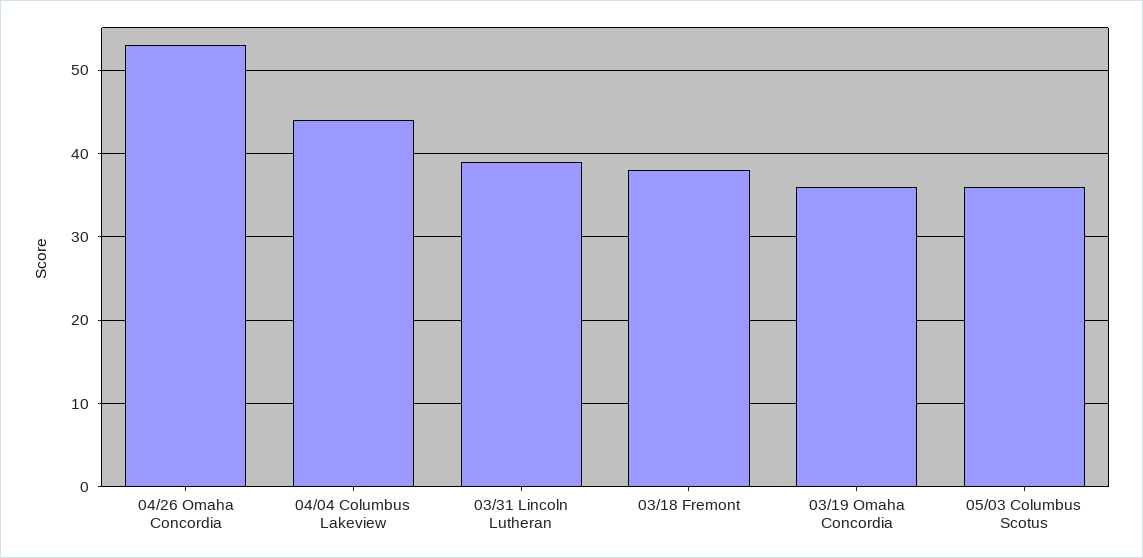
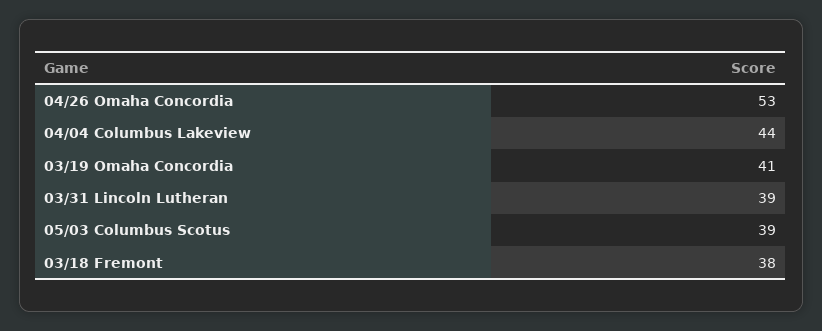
  {
    "04/26 Omaha Concordia": 53,
    "04/04 Columbus Lakeview": 44,
    "03/31 Lincoln Lutheran": 39,
    "03/18 Fremont": 38,
-   "03/19 Omaha Concordia": 36,
+   "03/19 Omaha Concordia": 41,
-   "05/03 Columbus Scotus": 36
+   "05/03 Columbus Scotus": 39
  }

